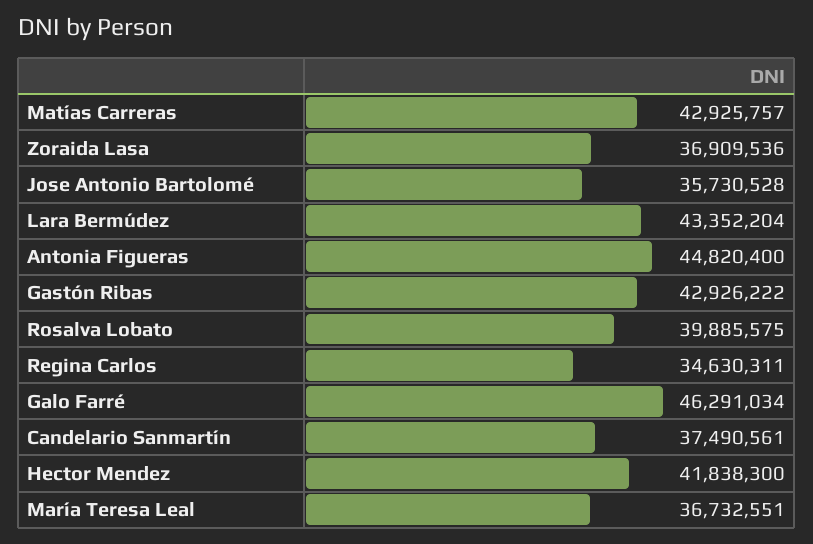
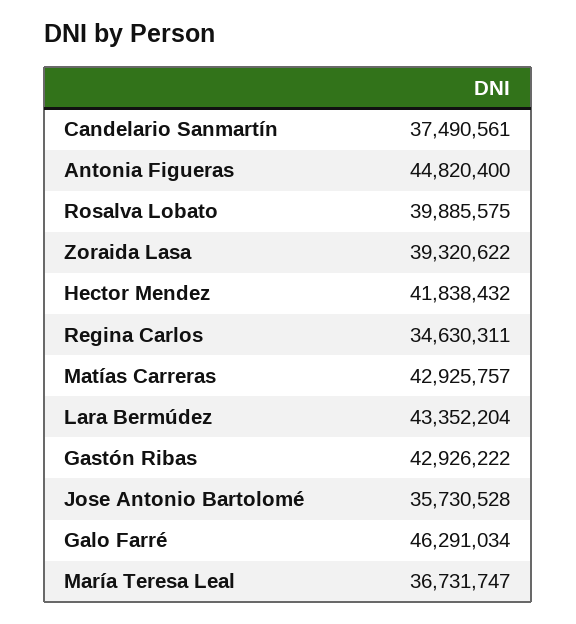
  {
    "Matías Carreras": 42925757,
-   "Zoraida Lasa": 36909536,
+   "Zoraida Lasa": 39320622,
    "Jose Antonio Bartolomé": 35730528,
    "Lara Bermúdez": 43352204,
    "Antonia Figueras": 44820400,
    "Gastón Ribas": 42926222,
    "Rosalva Lobato": 39885575,
    "Regina Carlos": 34630311,
    "Galo Farré": 46291034,
    "Candelario Sanmartín": 37490561,
-   "Hector Mendez": 41838300,
+   "Hector Mendez": 41838432,
-   "María Teresa Leal": 36732551
+   "María Teresa Leal": 36731747
  }

